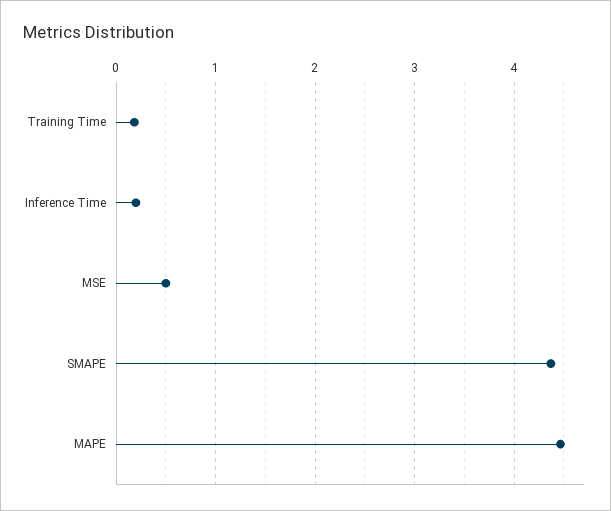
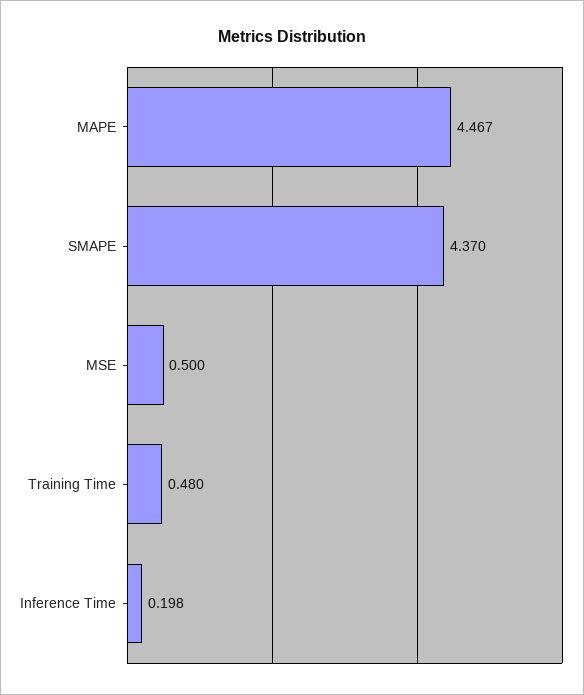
  {
-   "Training Time": 0.2,
+   "Training Time": 0.48,
    "Inference Time": 0.198,
    "MSE": 0.5,
    "SMAPE": 4.37,
    "MAPE": 4.467
  }

